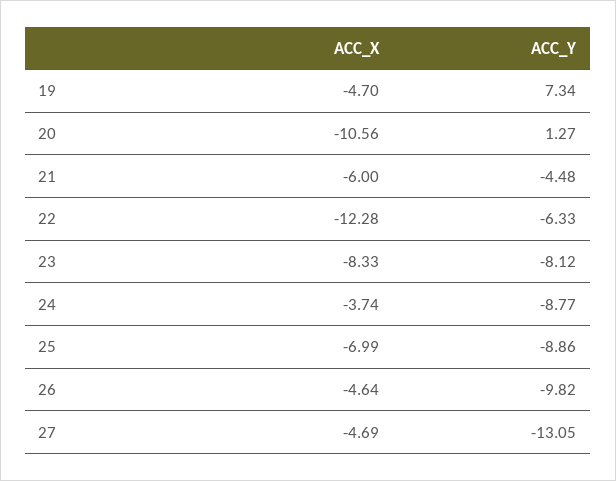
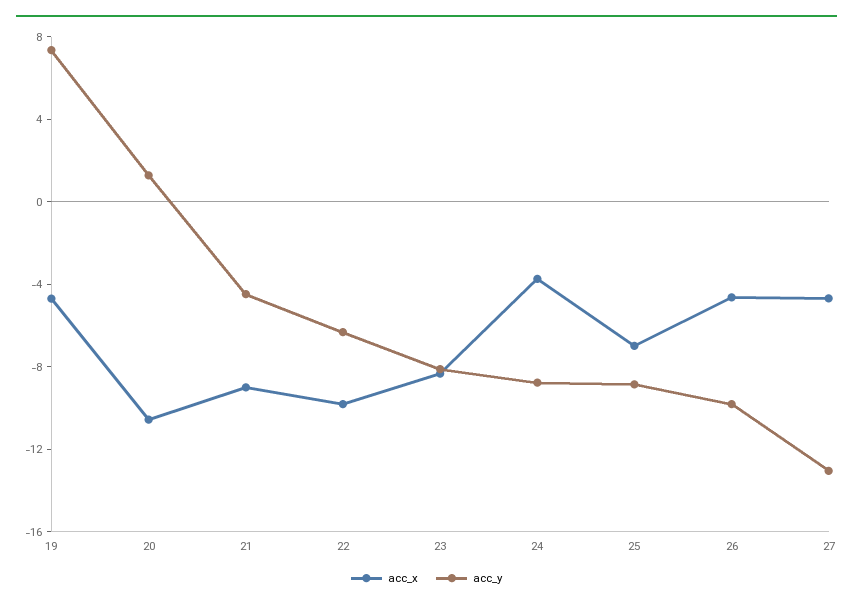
  {
    "ACC_X": {
      "19": -4.7,
      "20": -10.56,
-     "21": -6,
+     "21": -9,
-     "22": -12.28,
+     "22": -10,
      "23": -8.33,
      "24": -3.74,
      "25": -6.99,
      "26": -4.64,
      "27": -4.69
    },
    "ACC_Y": {
      "19": 7.34,
      "20": 1.27,
      "21": -4.48,
      "22": -6.33,
      "23": -8.12,
      "24": -8.77,
      "25": -8.86,
      "26": -9.82,
      "27": -13.05
    }
  }

